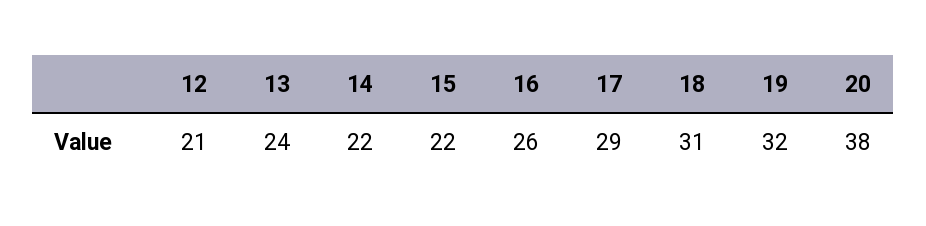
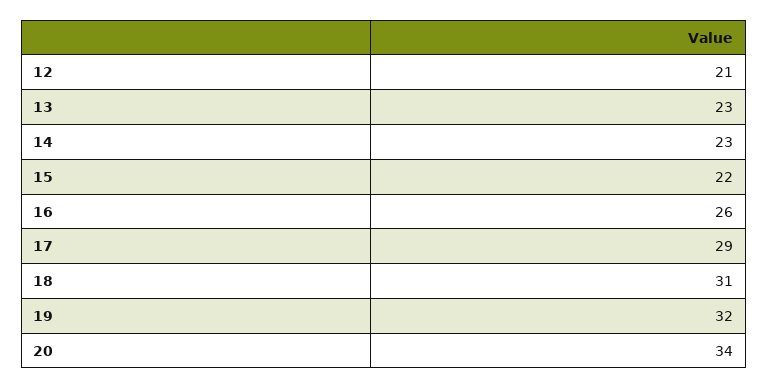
  {
    "12": 21,
-   "13": 24,
+   "13": 23,
-   "14": 22,
+   "14": 23,
    "15": 22,
    "16": 26,
    "17": 29,
    "18": 31,
    "19": 32,
-   "20": 38
+   "20": 34
  }

